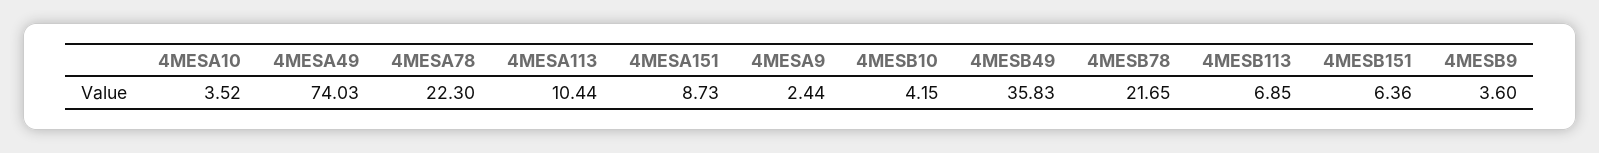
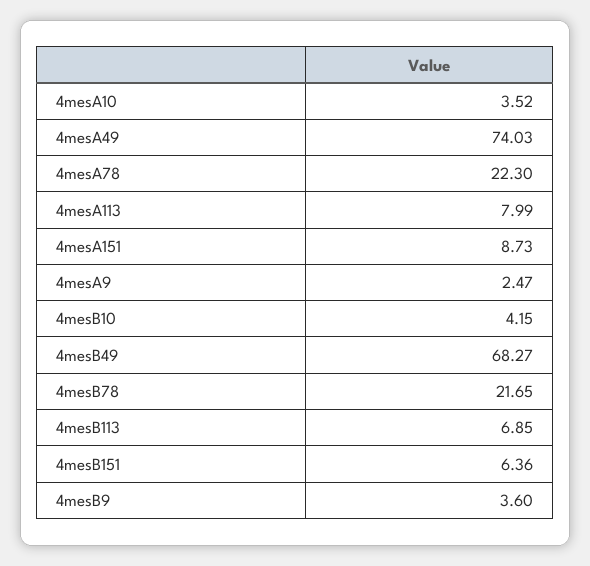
  {
    "4MESA10": 3.52,
    "4MESA49": 74.03,
    "4MESA78": 22.3,
-   "4MESA113": 10.44,
+   "4MESA113": 7.99,
    "4MESA151": 8.73,
-   "4MESA9": 2.44,
+   "4MESA9": 2.47,
    "4MESB10": 4.15,
-   "4MESB49": 35.83,
+   "4MESB49": 68.27,
    "4MESB78": 21.65,
    "4MESB113": 6.85,
    "4MESB151": 6.36,
    "4MESB9": 3.6
  }

